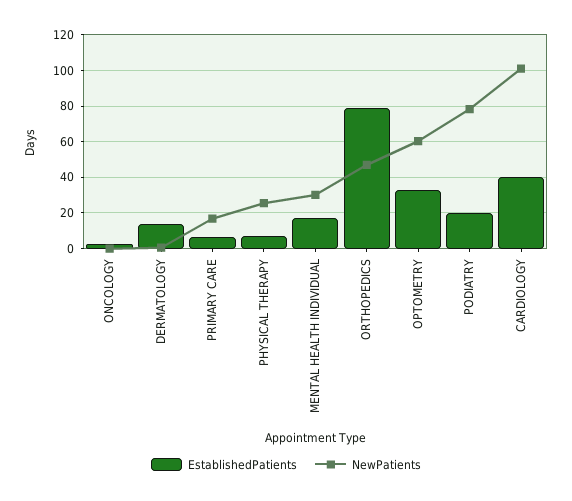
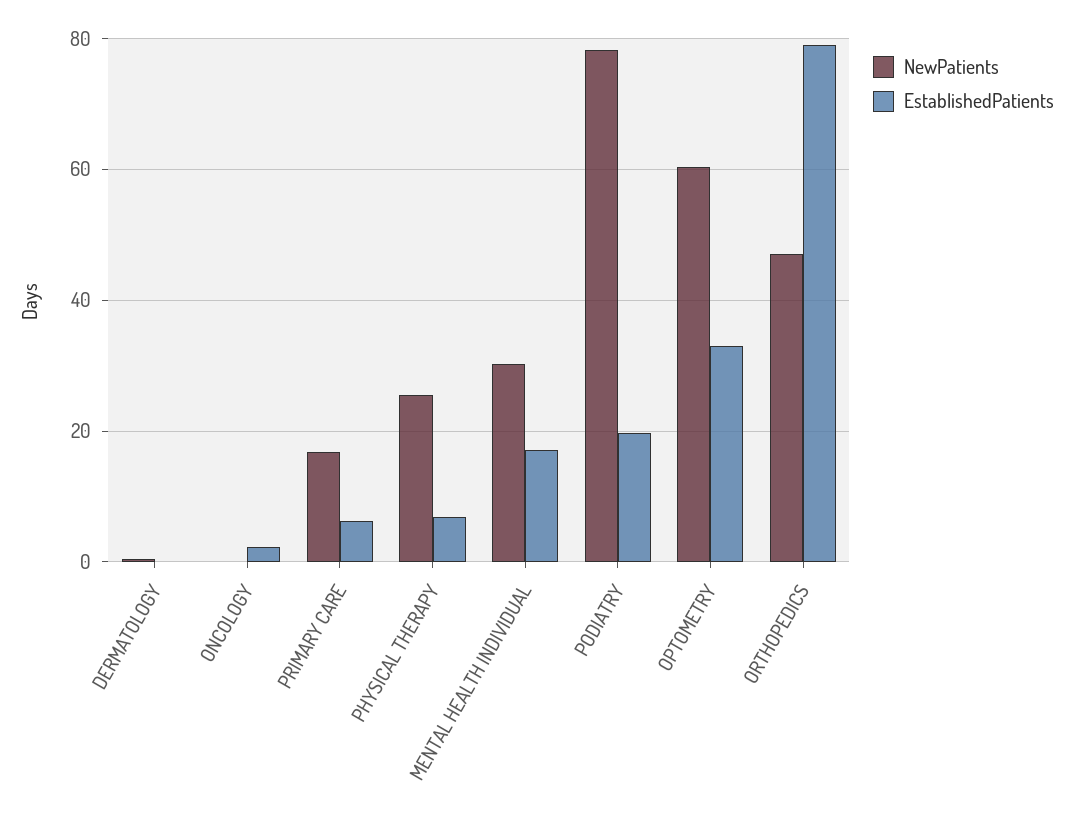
  {
    "EstablishedPatients": {
      "ONCOLOGY": 2,
-     "DERMATOLOGY": 15,
+     "DERMATOLOGY": 0,
      "PRIMARY CARE": 6,
      "PHYSICAL THERAPY": 6,
      "MENTAL HEALTH INDIVIDUAL": 18,
      "ORTHOPEDICS": 80,
      "OPTOMETRY": 34,
-     "PODIATRY": 20,
+     "PODIATRY": 20
-     "CARDIOLOGY": 40
    },
    "NewPatients": {
      "ONCOLOGY": 0,
      "DERMATOLOGY": 0,
      "PRIMARY CARE": 16,
      "PHYSICAL THERAPY": 26,
      "MENTAL HEALTH INDIVIDUAL": 30,
      "ORTHOPEDICS": 48,
      "OPTOMETRY": 60,
-     "PODIATRY": 78,
+     "PODIATRY": 78
-     "CARDIOLOGY": 100
    }
  }

